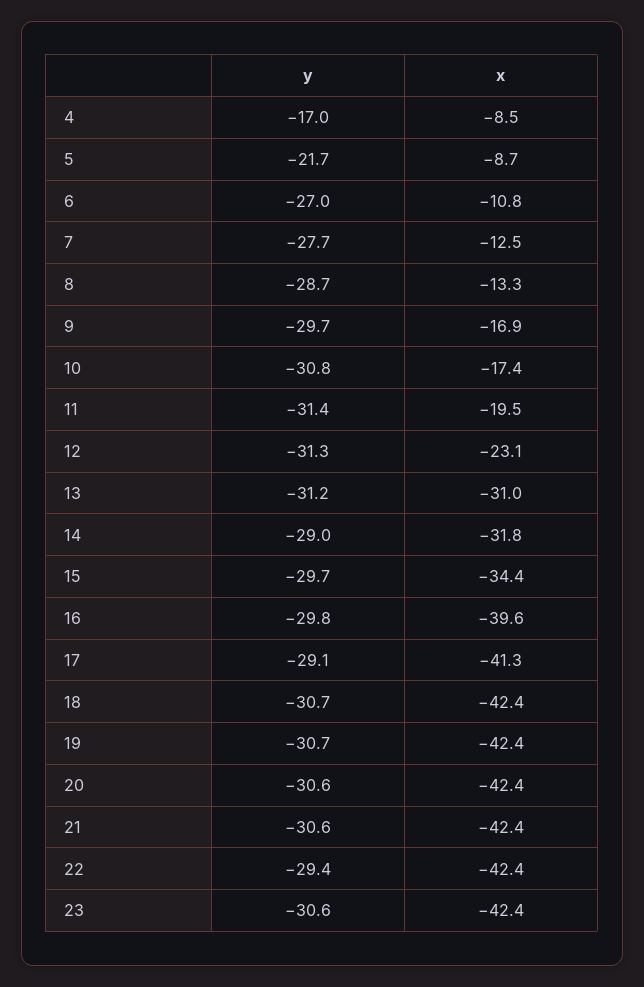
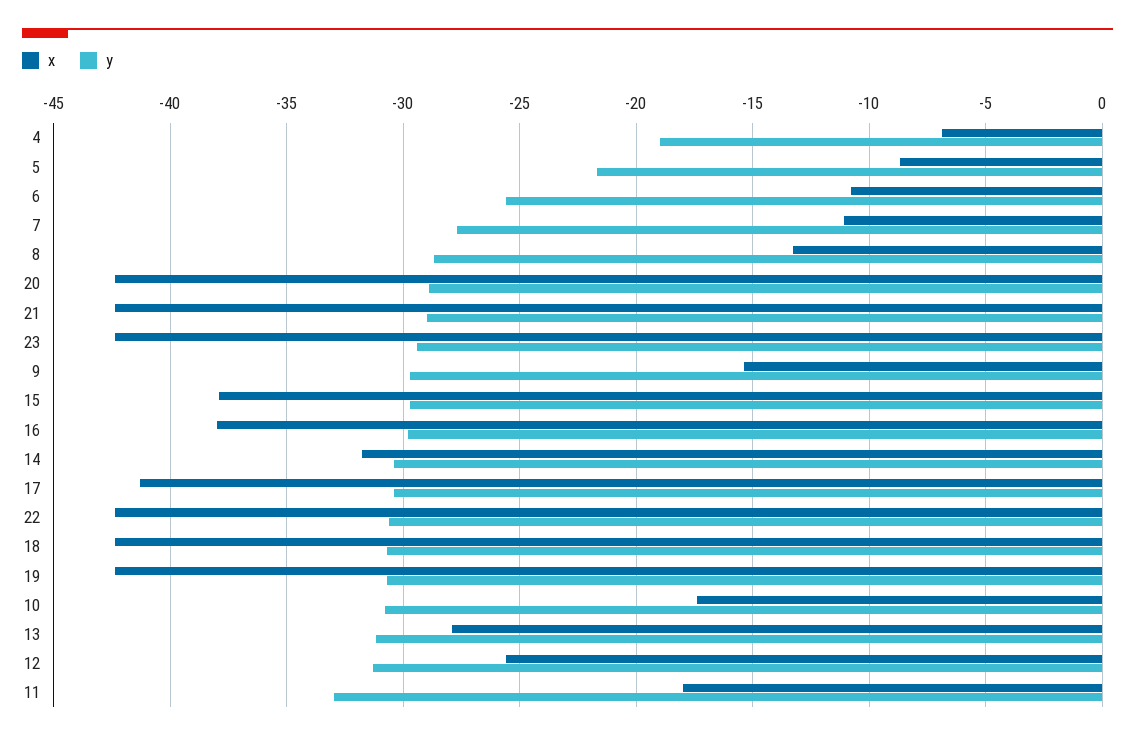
  {
    "y": {
-     "4": -17,
+     "4": -19,
      "5": -21.7,
-     "6": -27,
+     "6": -25.5,
      "7": -27.7,
      "8": -28.7,
      "9": -29.7,
      "10": -30.8,
-     "11": -31.4,
+     "11": -33,
      "12": -31.3,
      "13": -31.2,
-     "14": -29,
+     "14": -30.5,
      "15": -29.7,
      "16": -29.8,
-     "17": -29.1,
+     "17": -30.5,
      "18": -30.7,
      "19": -30.7,
-     "20": -30.6,
+     "20": -29,
-     "21": -30.6,
+     "21": -29,
-     "22": -29.4,
+     "22": -30.5,
-     "23": -30.6
+     "23": -29.5
    },
    "x": {
-     "4": -8.5,
+     "4": -7,
      "5": -8.7,
      "6": -10.8,
-     "7": -12.5,
+     "7": -11,
      "8": -13.3,
-     "9": -16.9,
+     "9": -15.5,
      "10": -17.4,
-     "11": -19.5,
+     "11": -18,
-     "12": -23.1,
+     "12": -25.5,
-     "13": -31,
+     "13": -28,
      "14": -31.8,
-     "15": -34.4,
+     "15": -38,
-     "16": -39.6,
+     "16": -38,
      "17": -41.3,
      "18": -42.4,
      "19": -42.4,
      "20": -42.4,
      "21": -42.4,
      "22": -42.4,
      "23": -42.4
    }
  }

